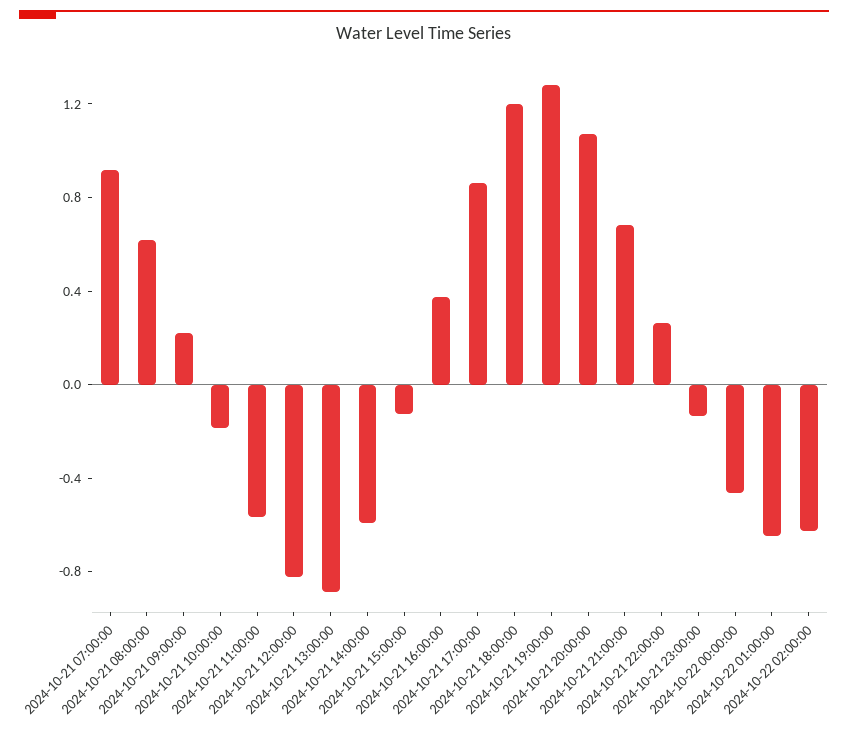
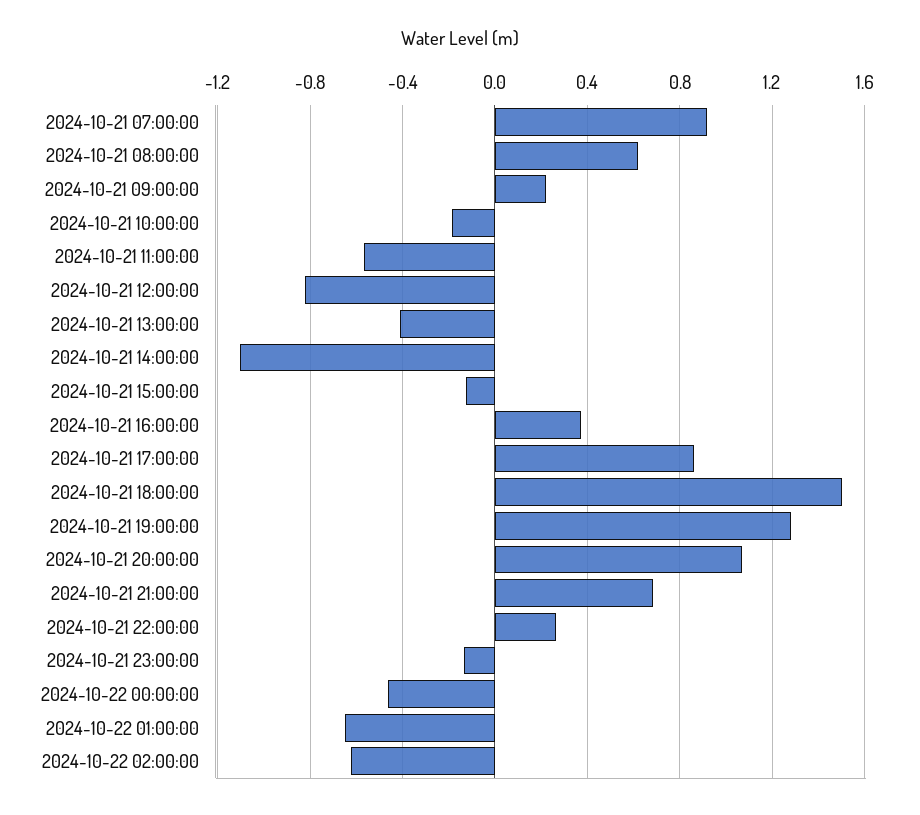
  {
    "2024-10-21 07:00:00": 0.9,
    "2024-10-21 08:00:00": 0.6,
    "2024-10-21 09:00:00": 0.2,
    "2024-10-21 10:00:00": -0.2,
    "2024-10-21 11:00:00": -0.55,
    "2024-10-21 12:00:00": -0.8,
-   "2024-10-21 13:00:00": -0.9,
+   "2024-10-21 13:00:00": -0.4,
-   "2024-10-21 14:00:00": -0.6,
+   "2024-10-21 14:00:00": -1.1,
    "2024-10-21 15:00:00": -0.1,
    "2024-10-21 16:00:00": 0.35,
    "2024-10-21 17:00:00": 0.85,
-   "2024-10-21 18:00:00": 1.2,
+   "2024-10-21 18:00:00": 1.5,
    "2024-10-21 19:00:00": 1.3,
    "2024-10-21 20:00:00": 1.05,
    "2024-10-21 21:00:00": 0.7,
    "2024-10-21 22:00:00": 0.25,
    "2024-10-21 23:00:00": -0.15,
    "2024-10-22 00:00:00": -0.45,
    "2024-10-22 01:00:00": -0.65,
    "2024-10-22 02:00:00": -0.65
  }

